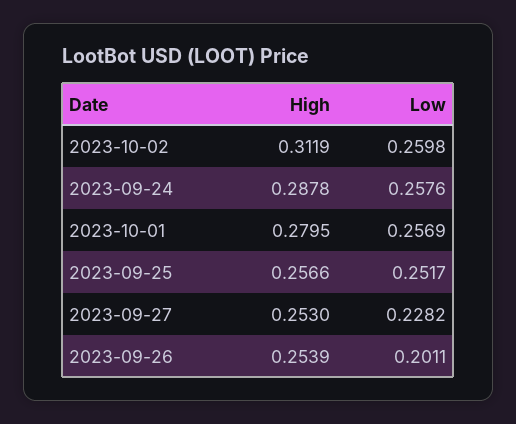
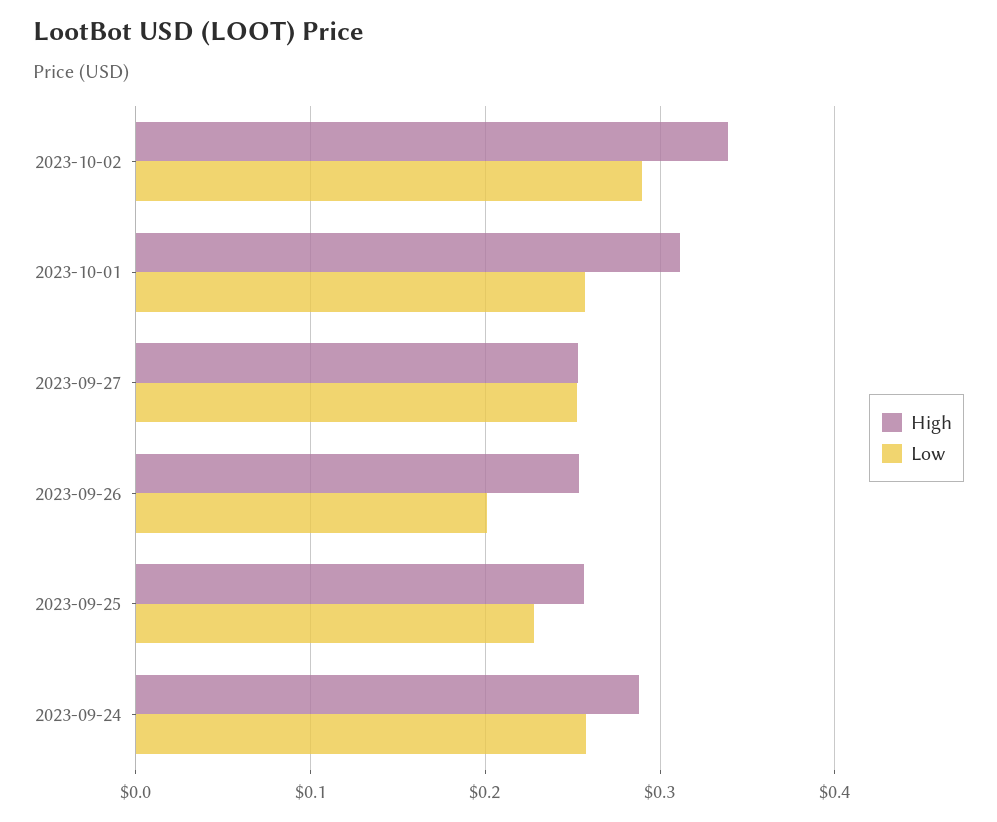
  {
    "High": {
-     "2023-10-02": 0.3119,
+     "2023-10-02": 0.34,
      "2023-09-24": 0.2878,
-     "2023-10-01": 0.2795,
+     "2023-10-01": 0.31,
      "2023-09-25": 0.2566,
      "2023-09-27": 0.253,
      "2023-09-26": 0.2539
    },
    "Low": {
-     "2023-10-02": 0.2598,
+     "2023-10-02": 0.29,
      "2023-09-24": 0.2576,
      "2023-10-01": 0.2569,
-     "2023-09-25": 0.2517,
+     "2023-09-25": 0.23,
-     "2023-09-27": 0.2282,
+     "2023-09-27": 0.25,
      "2023-09-26": 0.2011
    }
  }

